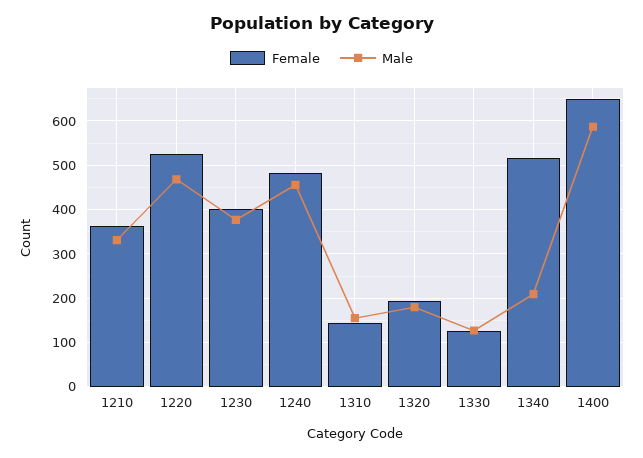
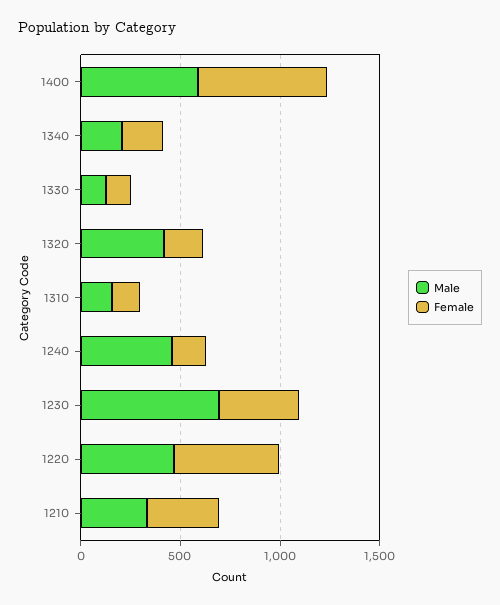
  {
    "Female": {
      "1210": 360,
      "1220": 520,
      "1230": 400,
-     "1240": 480,
+     "1240": 200,
      "1310": 140,
      "1320": 200,
      "1330": 120,
-     "1340": 520,
+     "1340": 200,
      "1400": 640
    },
    "Male": {
      "1210": 340,
      "1220": 460,
-     "1230": 380,
+     "1230": 700,
      "1240": 460,
      "1310": 160,
-     "1320": 180,
+     "1320": 400,
      "1330": 120,
      "1340": 200,
      "1400": 580
    }
  }

